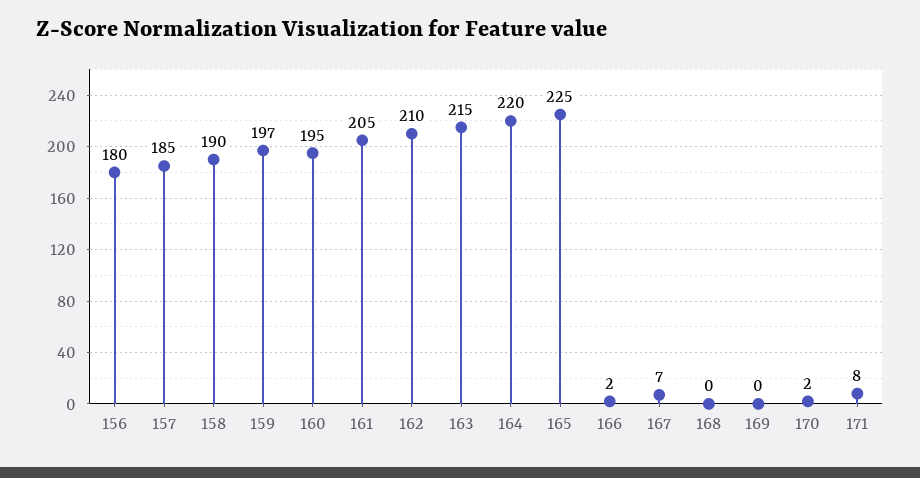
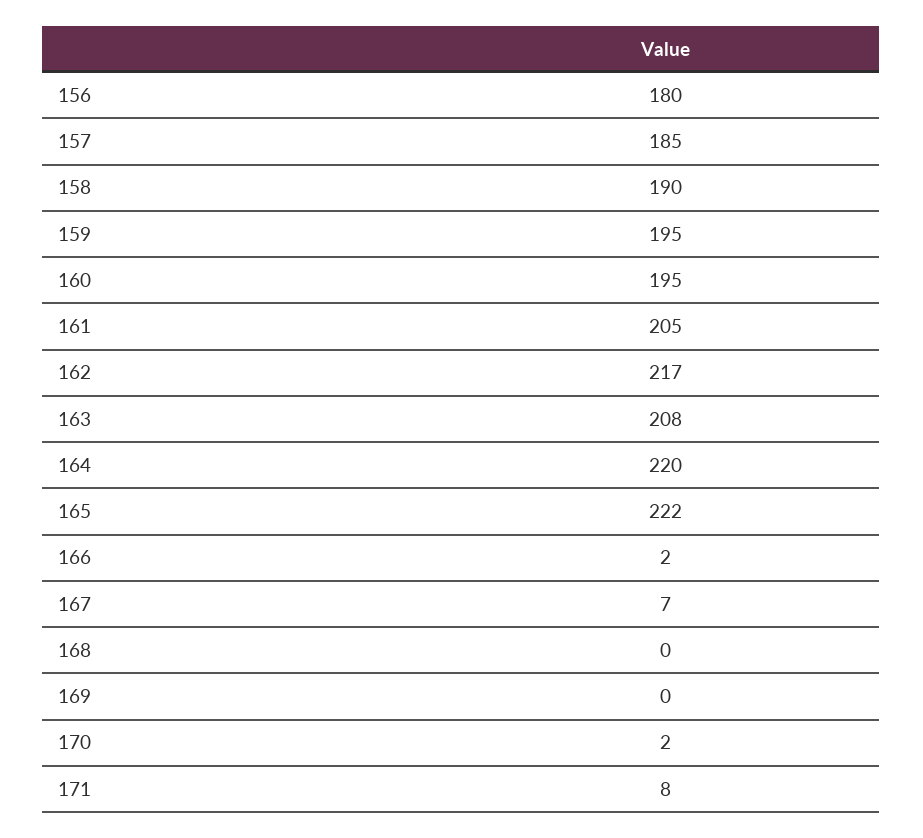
  {
    "156": 180,
    "157": 185,
    "158": 190,
-   "159": 197,
+   "159": 195,
    "160": 195,
    "161": 205,
-   "162": 210,
+   "162": 217,
-   "163": 215,
+   "163": 208,
    "164": 220,
-   "165": 225,
+   "165": 222,
    "166": 2,
    "167": 7,
    "168": 0,
    "169": 0,
    "170": 2,
    "171": 8
  }

